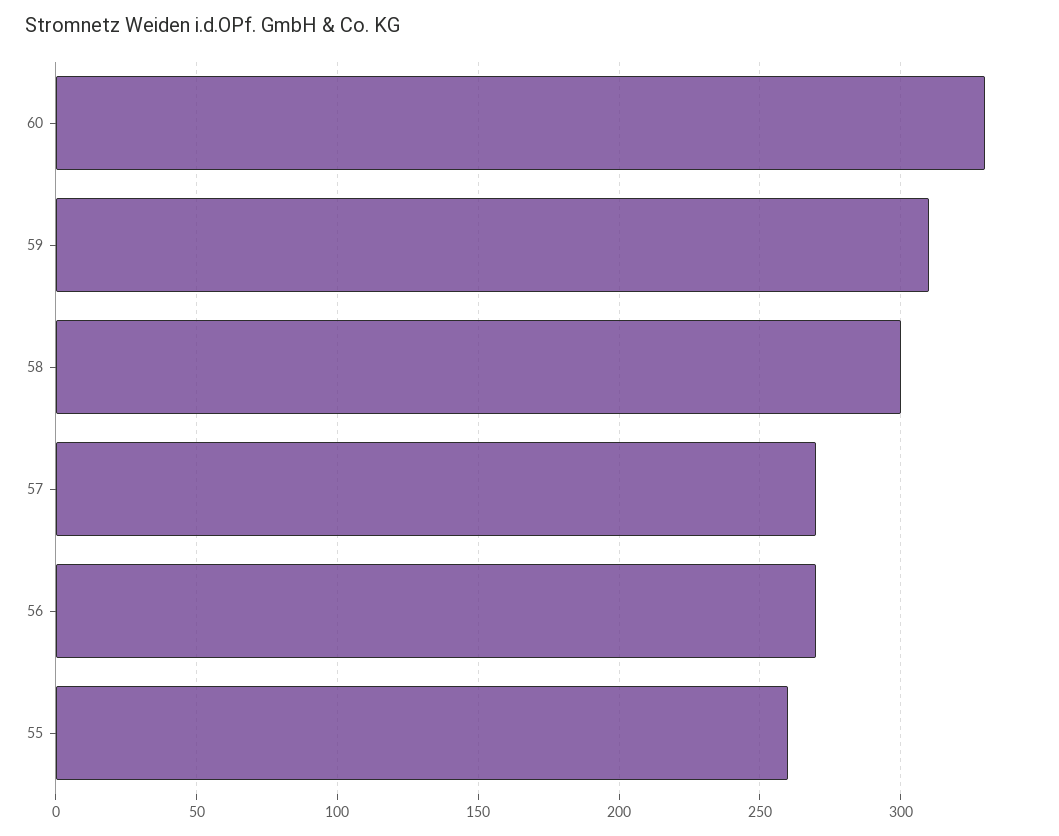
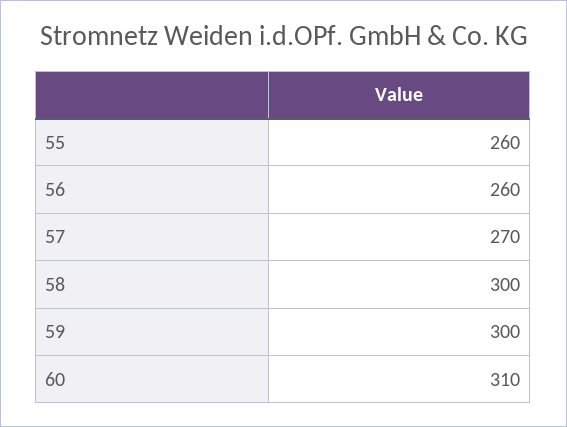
  {
-   "60": 330,
+   "60": 310,
-   "59": 310,
+   "59": 300,
    "58": 300,
    "57": 270,
-   "56": 270,
+   "56": 260,
    "55": 260
  }

